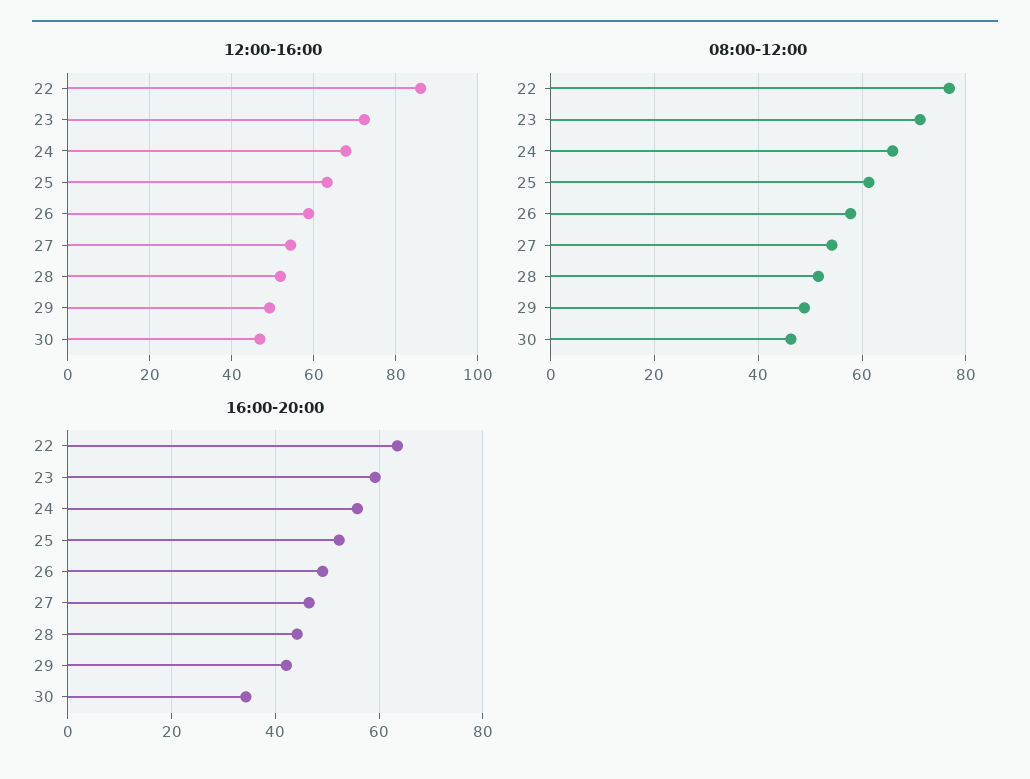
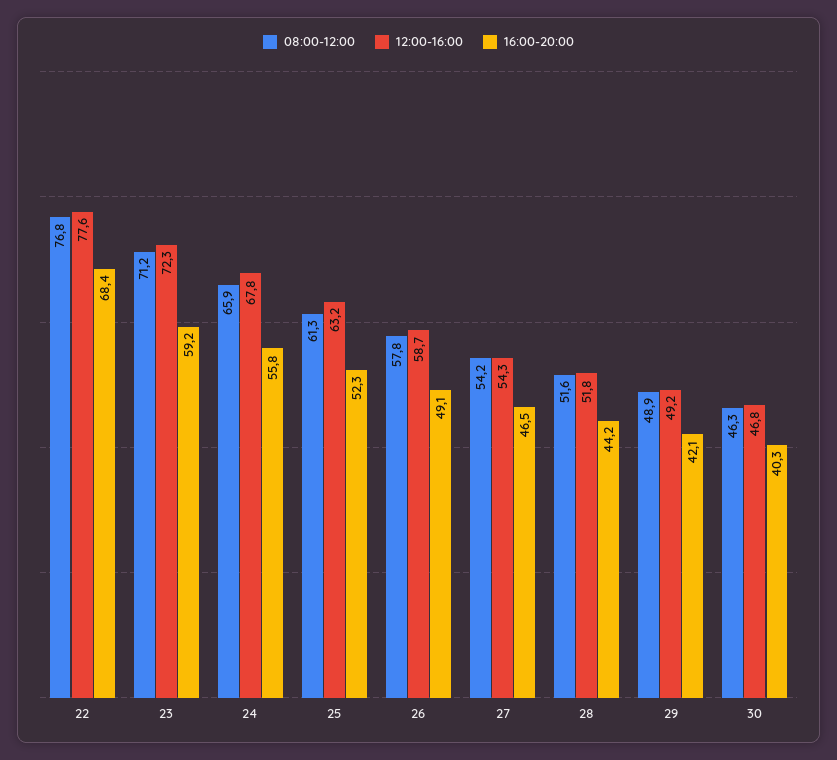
  {
    "12:00-16:00": {
-     "22": 86,
+     "22": 77.6,
      "23": 72.3,
      "24": 67.8,
      "25": 63.2,
      "26": 58.7,
      "27": 54.3,
      "28": 51.8,
      "29": 49.2,
      "30": 46.8
    },
    "08:00-12:00": {
      "22": 76.8,
      "23": 71.2,
      "24": 65.9,
      "25": 61.3,
      "26": 57.8,
      "27": 54.2,
      "28": 51.6,
      "29": 48.9,
      "30": 46.3
    },
    "16:00-20:00": {
-     "22": 64,
+     "22": 68.4,
      "23": 59.2,
      "24": 55.8,
      "25": 52.3,
      "26": 49.1,
      "27": 46.5,
      "28": 44.2,
      "29": 42.1,
-     "30": 34
+     "30": 40.3
    }
  }

